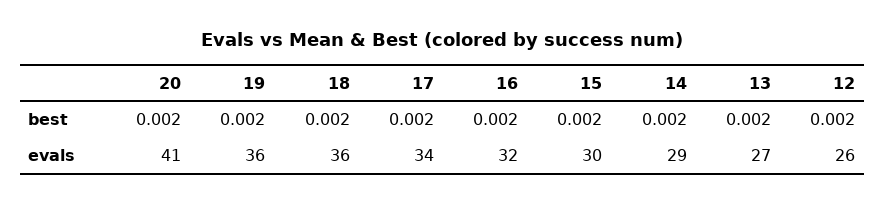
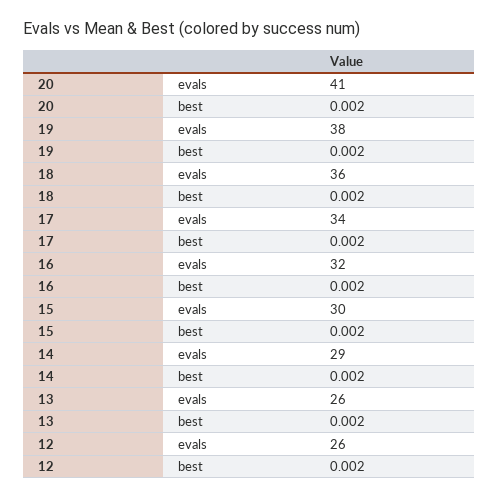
  {
    "20": {
      "best": 0.002,
      "evals": 41
    },
    "19": {
      "best": 0.002,
-     "evals": 36
+     "evals": 38
    },
    "18": {
      "best": 0.002,
      "evals": 36
    },
    "17": {
      "best": 0.002,
      "evals": 34
    },
    "16": {
      "best": 0.002,
      "evals": 32
    },
    "15": {
      "best": 0.002,
      "evals": 30
    },
    "14": {
      "best": 0.002,
      "evals": 29
    },
    "13": {
      "best": 0.002,
-     "evals": 27
+     "evals": 26
    },
    "12": {
      "best": 0.002,
      "evals": 26
    }
  }

